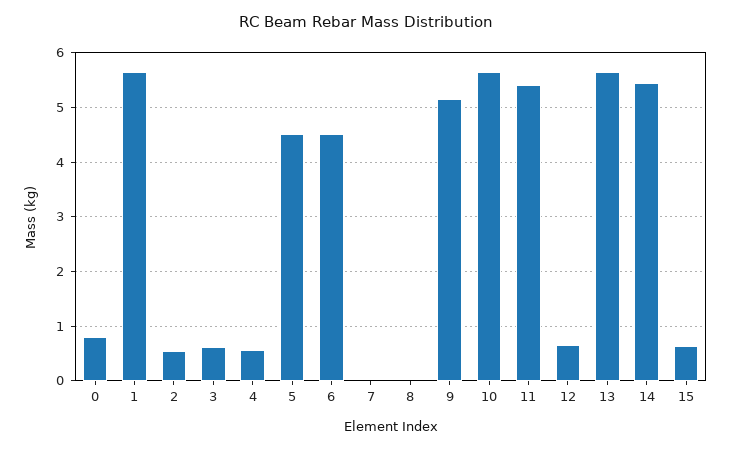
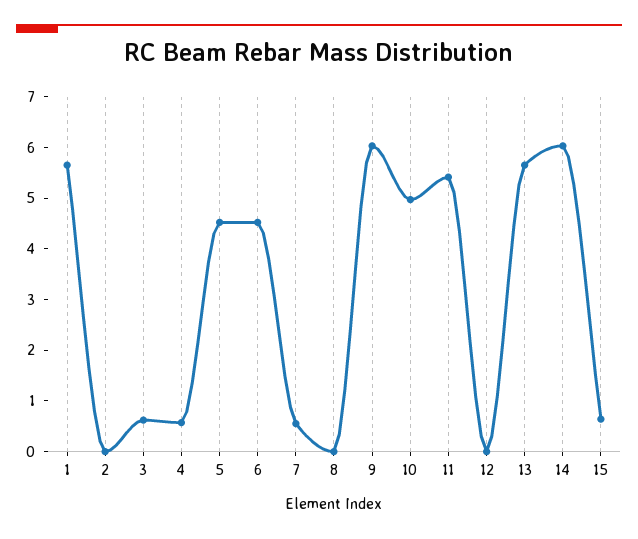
  {
-   "0": 0.8,
    "1": 5.6,
-   "2": 0.6,
+   "2": 0,
    "3": 0.6,
    "4": 0.6,
    "5": 4.6,
    "6": 4.6,
-   "7": 0,
+   "7": 0.6,
    "8": 0,
-   "9": 5.2,
+   "9": 6,
-   "10": 5.6,
+   "10": 5,
    "11": 5.4,
-   "12": 0.6,
+   "12": 0,
    "13": 5.6,
-   "14": 5.4,
+   "14": 6,
    "15": 0.6
  }

